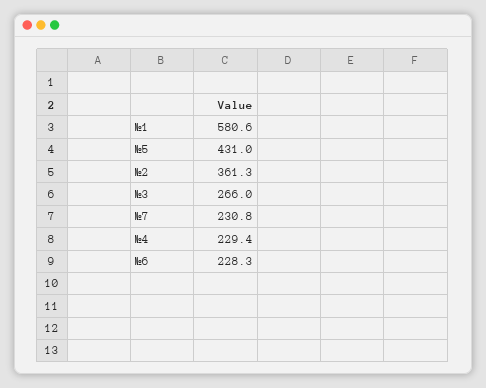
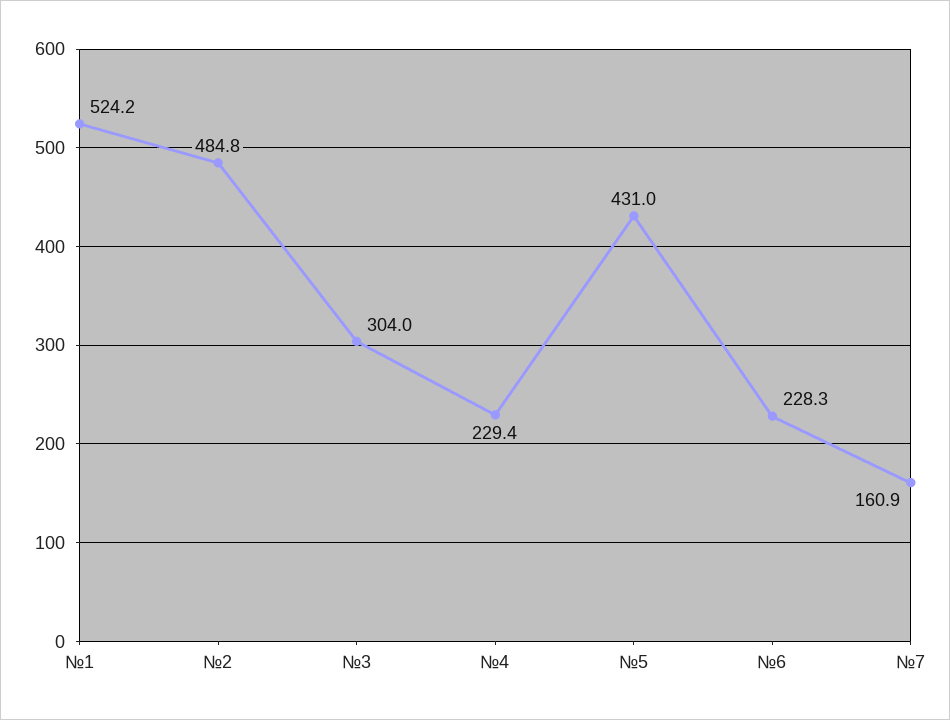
  {
-   "№1": 580.6,
+   "№1": 524.2,
    "№5": 431,
-   "№2": 361.3,
+   "№2": 484.8,
-   "№3": 266,
+   "№3": 304,
-   "№7": 230.8,
+   "№7": 160.9,
    "№4": 229.4,
    "№6": 228.3
  }

